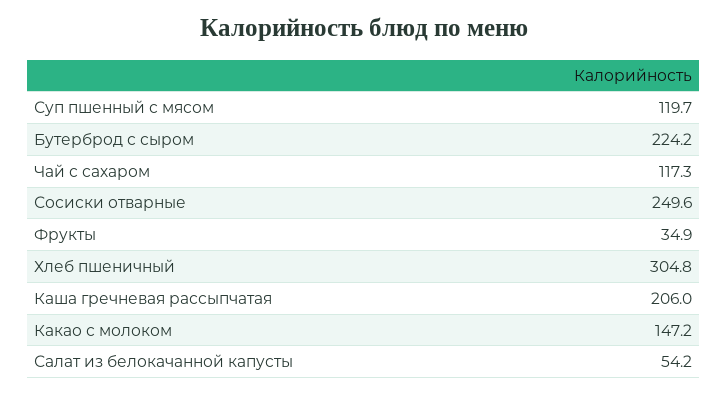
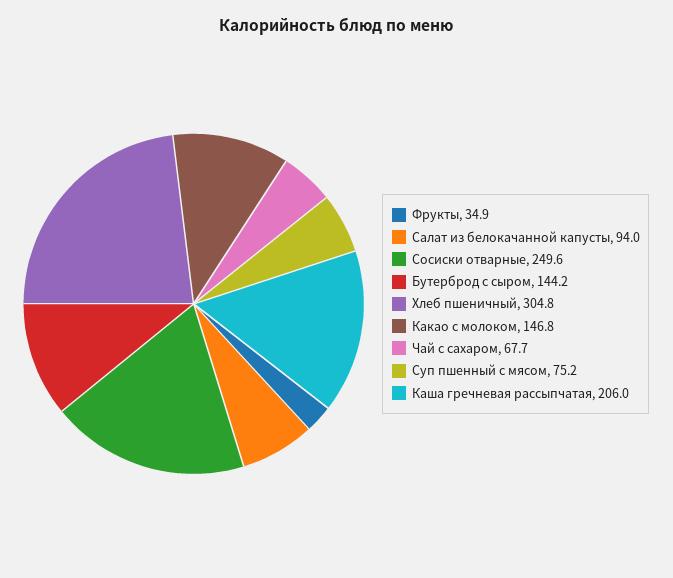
  {
-   "Суп пшенный с мясом": 119.7,
+   "Суп пшенный с мясом": 75.2,
-   "Бутерброд с сыром": 224.2,
+   "Бутерброд с сыром": 144.2,
-   "Чай с сахаром": 117.3,
+   "Чай с сахаром": 67.7,
    "Сосиски отварные": 249.6,
    "Фрукты": 34.9,
    "Хлеб пшеничный": 304.8,
    "Каша гречневая рассыпчатая": 206,
-   "Какао с молоком": 147.2,
+   "Какао с молоком": 146.8,
-   "Салат из белокачанной капусты": 54.2
+   "Салат из белокачанной капусты": 94
  }

